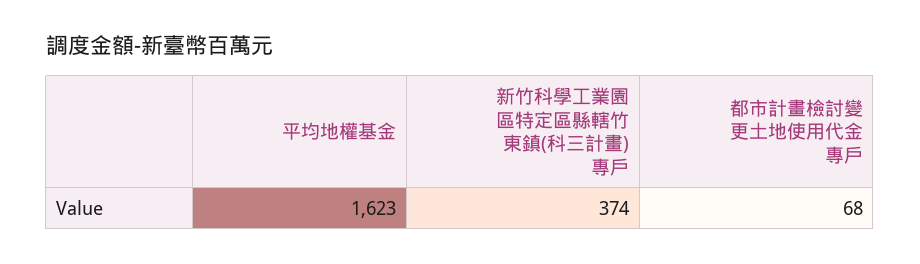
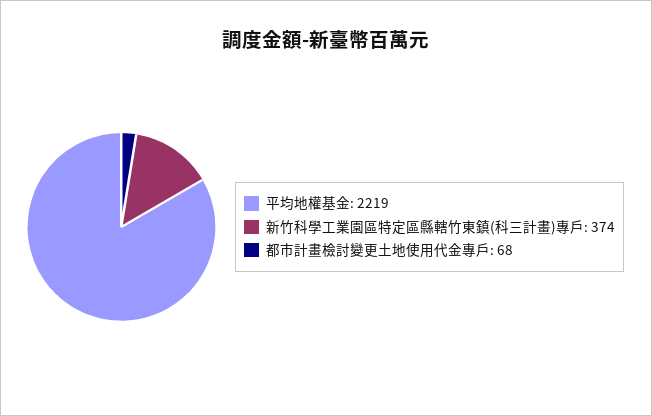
  {
-   "平均地權基金": 1623,
+   "平均地權基金": 2219,
    "新竹科學工業園區特定區縣轄竹東鎮(科三計畫)專戶": 374,
    "都市計畫檢討變更土地使用代金專戶": 68
  }

